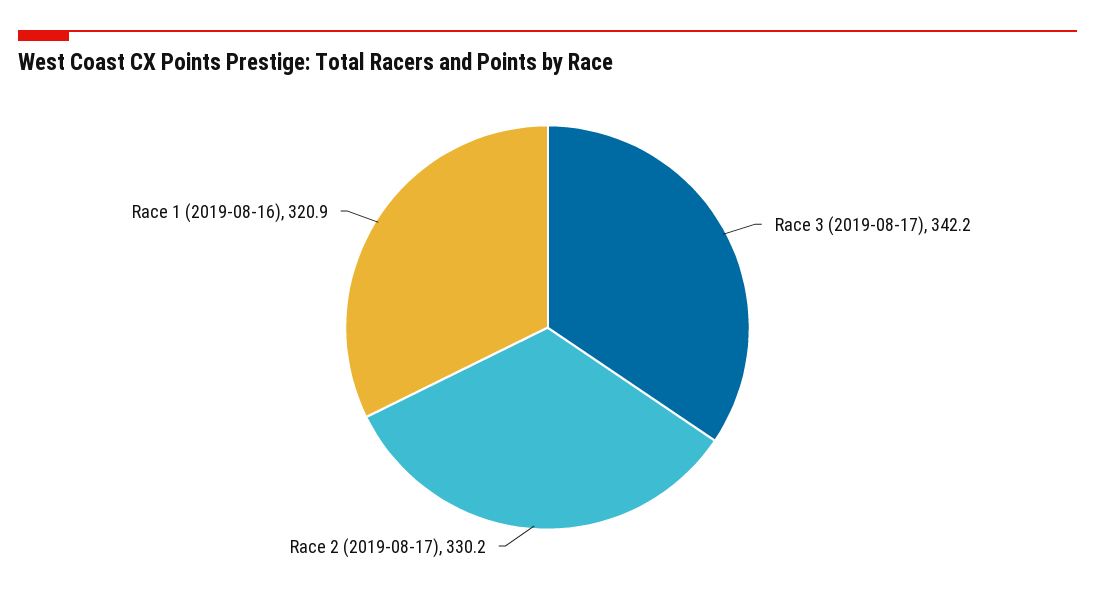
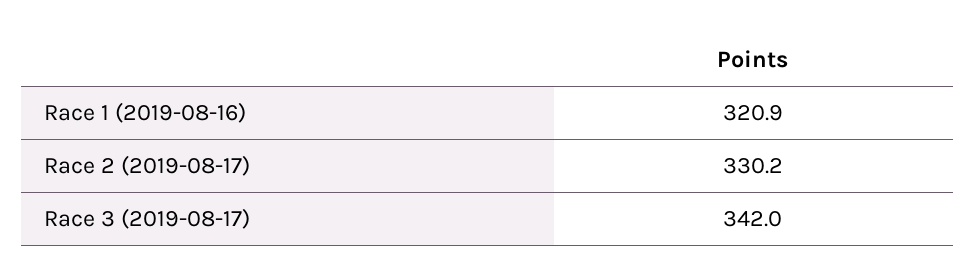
  {
-   "Race 3 (2019-08-17)": 342.2,
+   "Race 3 (2019-08-17)": 342,
    "Race 2 (2019-08-17)": 330.2,
    "Race 1 (2019-08-16)": 320.9
  }

